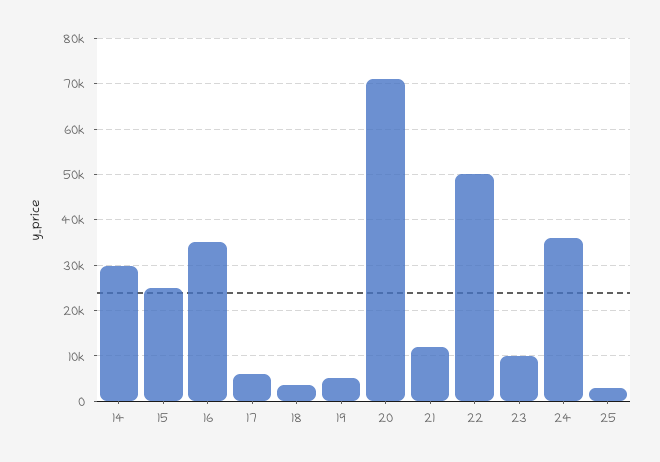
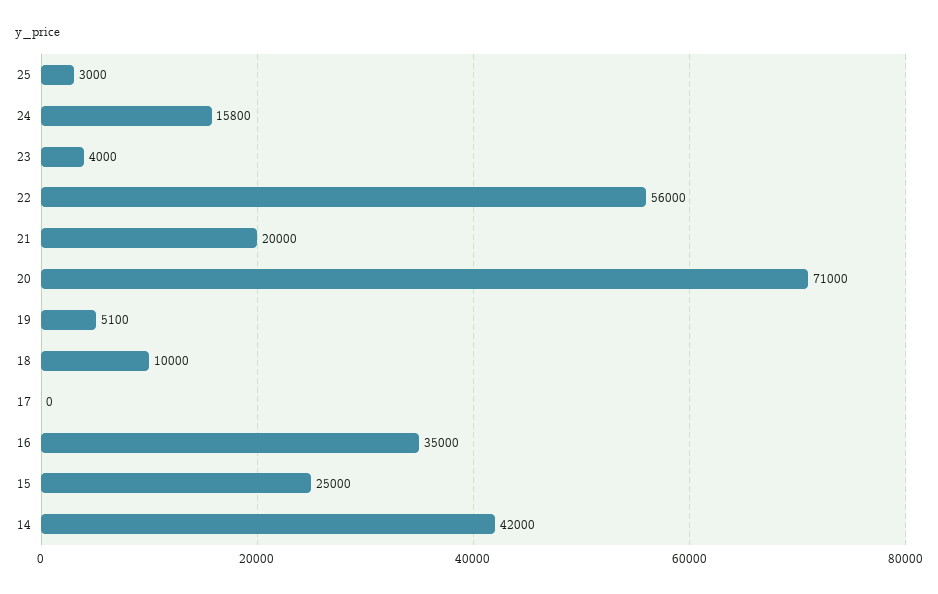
  {
-   "14": 30000,
+   "14": 42000,
    "15": 25000,
    "16": 35000,
-   "17": 6000,
+   "17": 0,
-   "18": 4000,
+   "18": 10000,
    "19": 5100,
    "20": 71000,
-   "21": 12000,
+   "21": 20000,
-   "22": 50000,
+   "22": 56000,
-   "23": 10000,
+   "23": 4000,
-   "24": 36000,
+   "24": 15800,
    "25": 3000
  }

